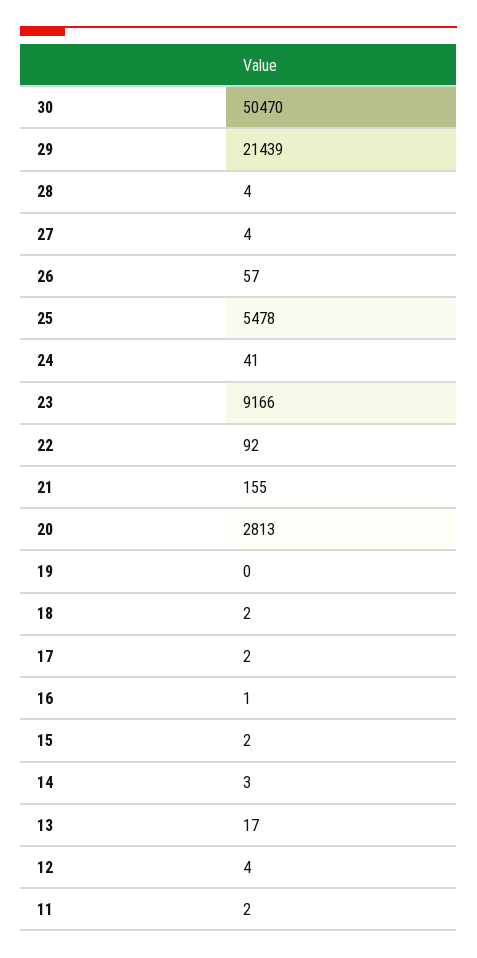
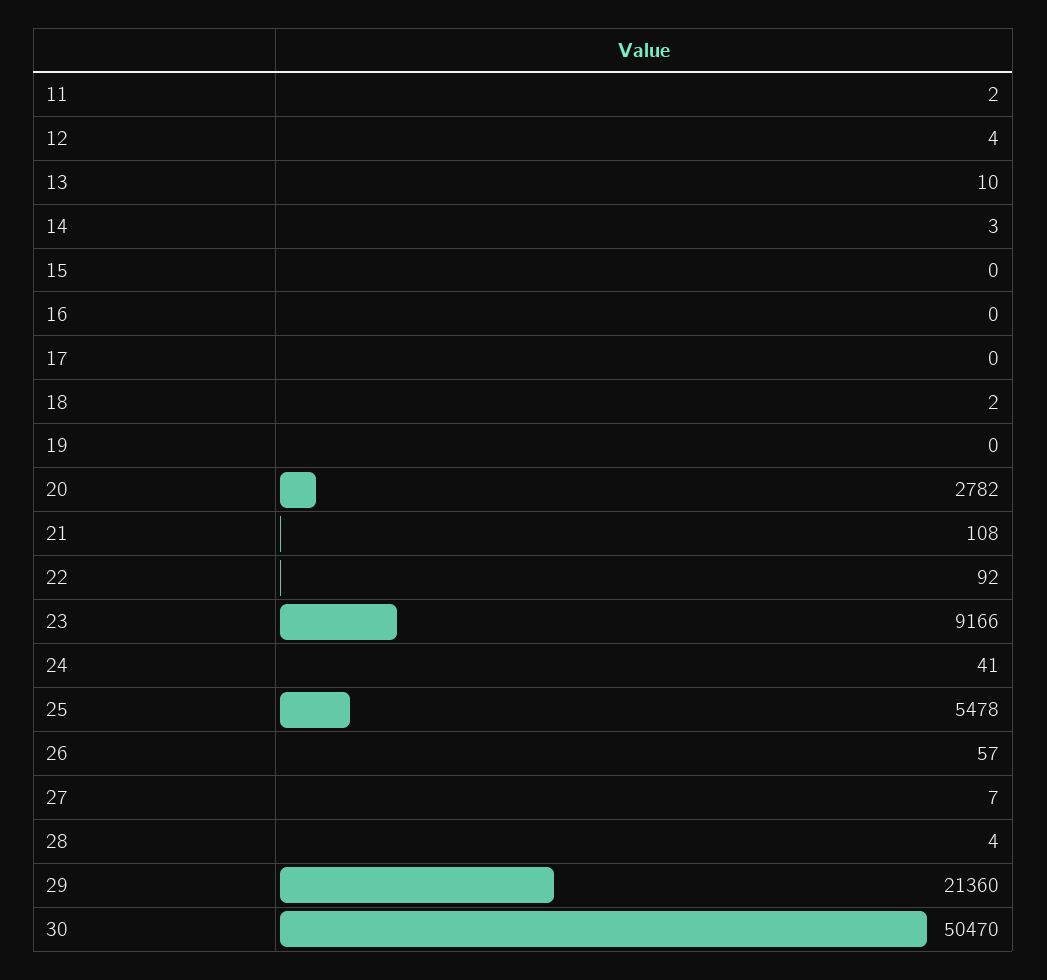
  {
    "30": 50470,
-   "29": 21439,
+   "29": 21360,
    "28": 4,
-   "27": 4,
+   "27": 7,
    "26": 57,
    "25": 5478,
    "24": 41,
    "23": 9166,
    "22": 92,
-   "21": 155,
+   "21": 108,
-   "20": 2813,
+   "20": 2782,
    "19": 0,
    "18": 2,
-   "17": 2,
+   "17": 0,
-   "16": 1,
+   "16": 0,
-   "15": 2,
+   "15": 0,
    "14": 3,
-   "13": 17,
+   "13": 10,
    "12": 4,
    "11": 2
  }

